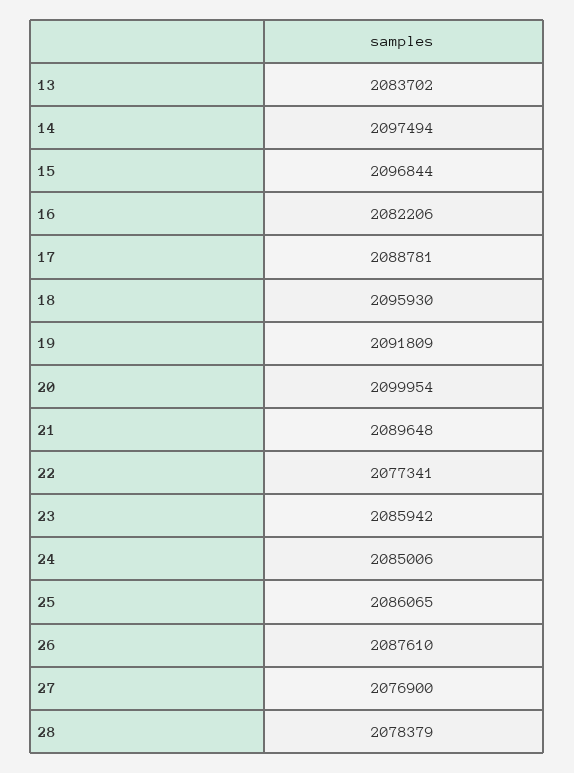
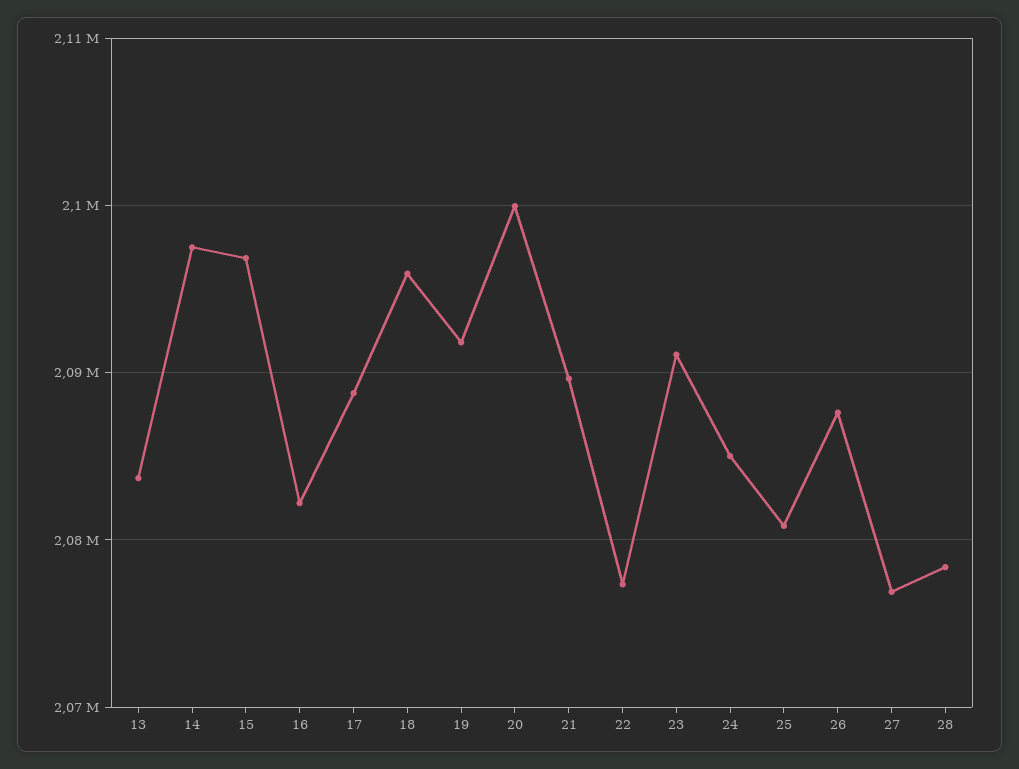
  {
    "13": 2083702,
    "14": 2097494,
    "15": 2096844,
    "16": 2082206,
    "17": 2088781,
    "18": 2095930,
    "19": 2091809,
    "20": 2099954,
    "21": 2089648,
    "22": 2077341,
-   "23": 2085942,
+   "23": 2091000,
    "24": 2085006,
-   "25": 2086065,
+   "25": 2081000,
    "26": 2087610,
    "27": 2076900,
    "28": 2078379
  }

